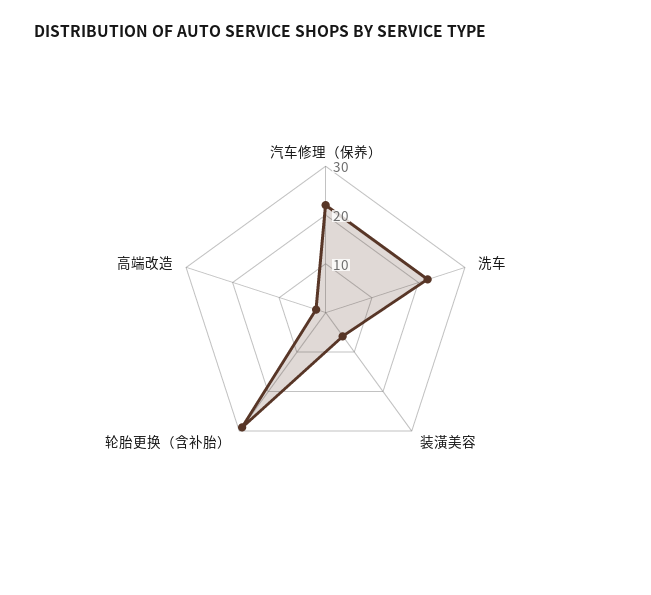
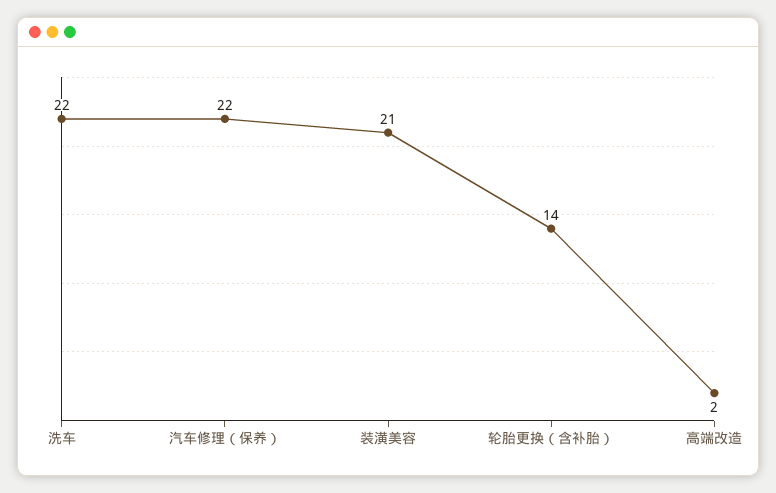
  {
    "汽车修理（保养）": 22,
    "洗车": 22,
-   "装潢美容": 5,
+   "装潢美容": 21,
-   "轮胎更换（含补胎）": 30,
+   "轮胎更换（含补胎）": 14,
    "高端改造": 2
  }

